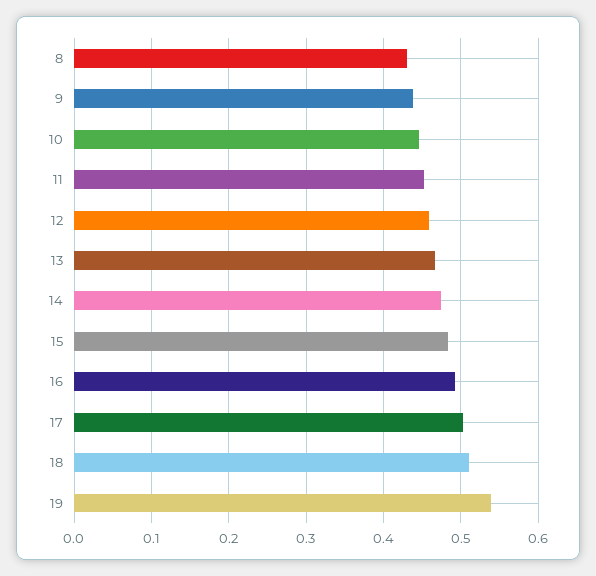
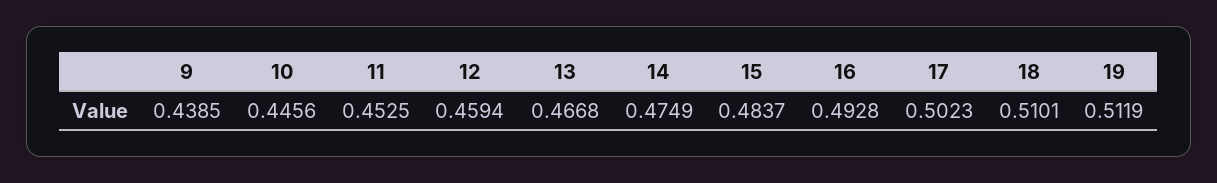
  {
-   "8": 0.43,
    "9": 0.4385,
    "10": 0.4456,
    "11": 0.4525,
    "12": 0.4594,
    "13": 0.4668,
    "14": 0.4749,
    "15": 0.4837,
    "16": 0.4928,
    "17": 0.5023,
    "18": 0.5101,
-   "19": 0.54
+   "19": 0.5119
  }

